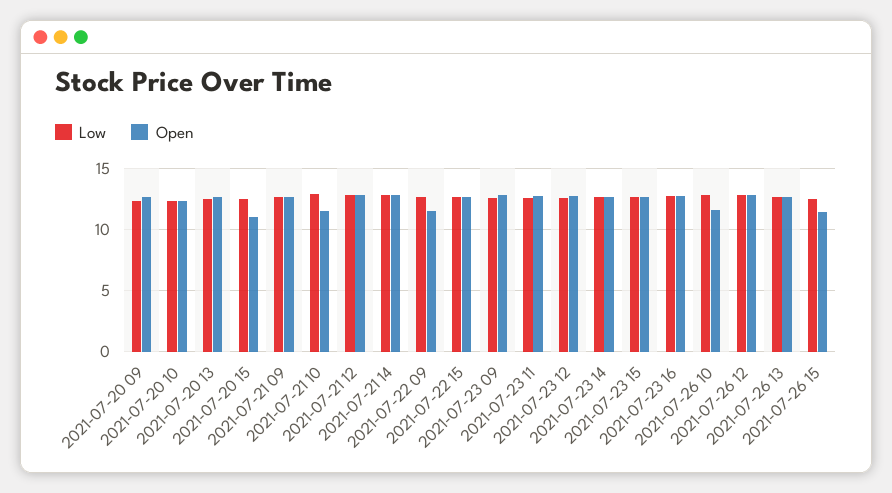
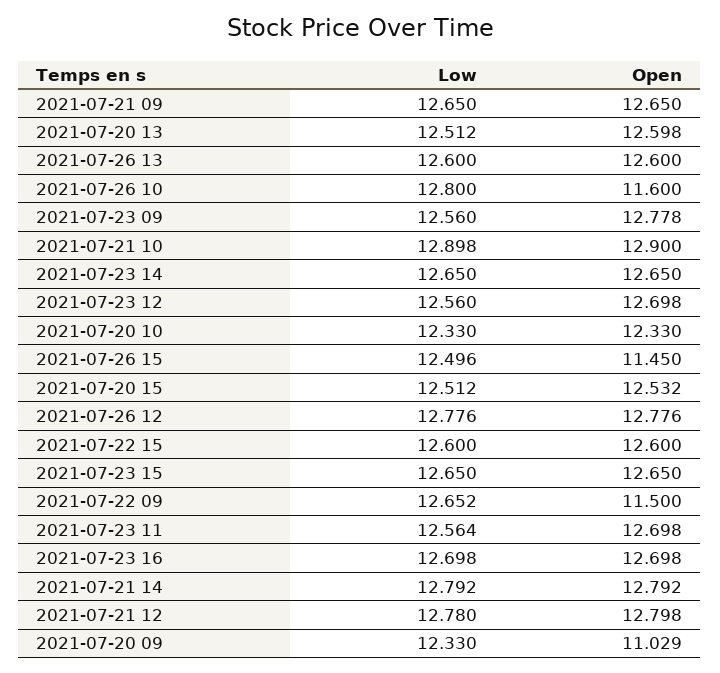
  {
    "Low": {
      "2021-07-20 09": 12.33,
      "2021-07-20 10": 12.33,
      "2021-07-20 13": 12.512,
      "2021-07-20 15": 12.512,
      "2021-07-21 09": 12.65,
      "2021-07-21 10": 12.898,
      "2021-07-21 12": 12.78,
      "2021-07-21 14": 12.792,
      "2021-07-22 09": 12.652,
      "2021-07-22 15": 12.6,
      "2021-07-23 09": 12.56,
      "2021-07-23 11": 12.564,
      "2021-07-23 12": 12.56,
      "2021-07-23 14": 12.65,
      "2021-07-23 15": 12.65,
      "2021-07-23 16": 12.698,
      "2021-07-26 10": 12.8,
      "2021-07-26 12": 12.776,
      "2021-07-26 13": 12.6,
      "2021-07-26 15": 12.496
    },
    "Open": {
-     "2021-07-20 09": 12.5,
+     "2021-07-20 09": 11.029,
      "2021-07-20 10": 12.33,
      "2021-07-20 13": 12.598,
-     "2021-07-20 15": 11,
+     "2021-07-20 15": 12.532,
      "2021-07-21 09": 12.65,
-     "2021-07-21 10": 11.5,
+     "2021-07-21 10": 12.9,
      "2021-07-21 12": 12.798,
      "2021-07-21 14": 12.792,
      "2021-07-22 09": 11.5,
      "2021-07-22 15": 12.6,
      "2021-07-23 09": 12.778,
      "2021-07-23 11": 12.698,
      "2021-07-23 12": 12.698,
      "2021-07-23 14": 12.65,
      "2021-07-23 15": 12.65,
      "2021-07-23 16": 12.698,
      "2021-07-26 10": 11.6,
      "2021-07-26 12": 12.776,
      "2021-07-26 13": 12.6,
      "2021-07-26 15": 11.45
    }
  }

